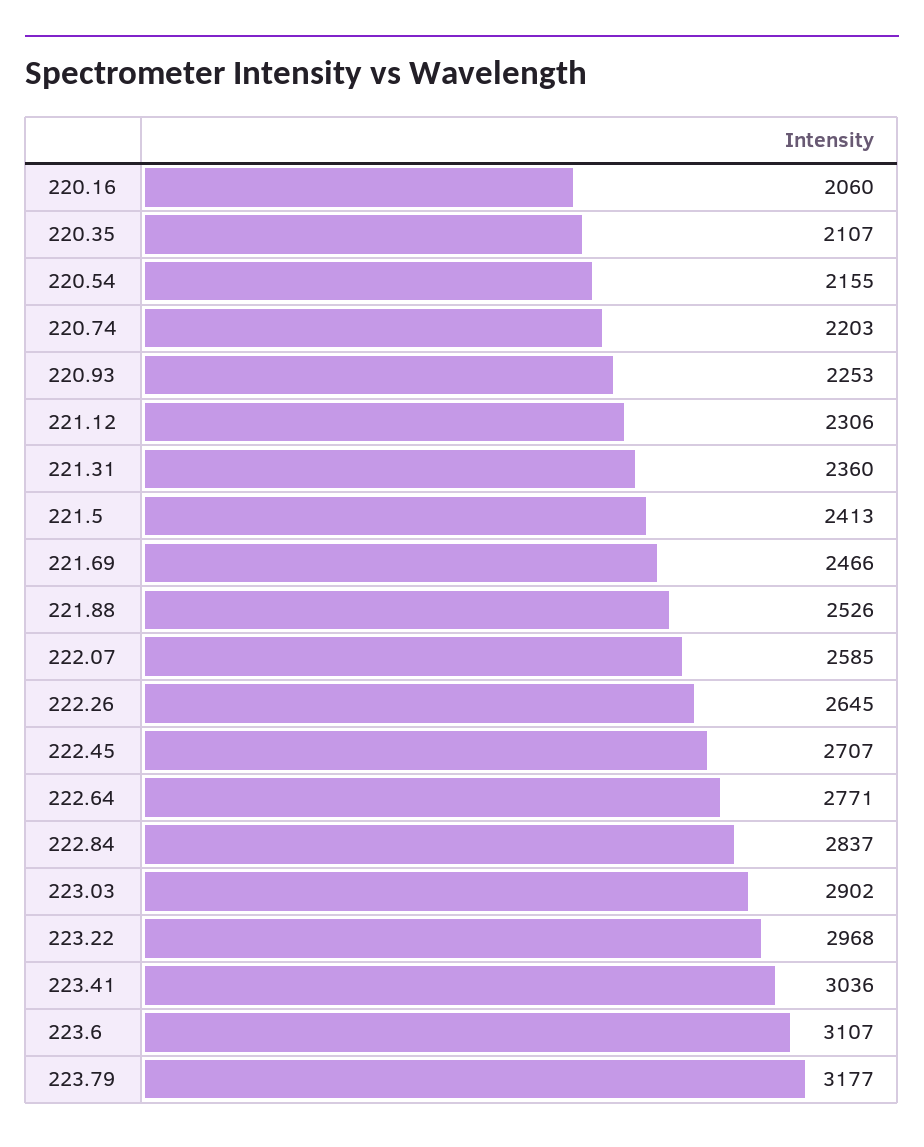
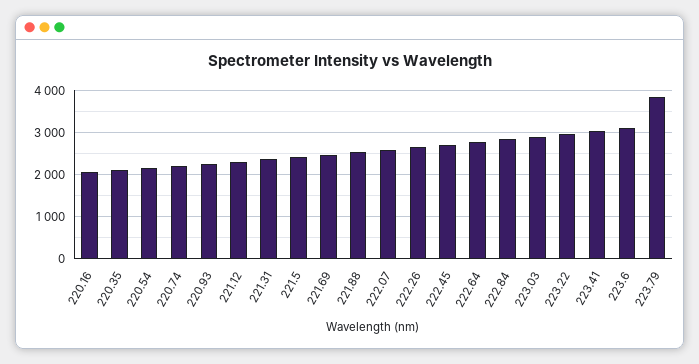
  {
    "220.16": 2060,
    "220.35": 2107,
    "220.54": 2155,
    "220.74": 2203,
    "220.93": 2253,
    "221.12": 2306,
    "221.31": 2360,
    "221.5": 2413,
    "221.69": 2466,
    "221.88": 2526,
    "222.07": 2585,
    "222.26": 2645,
    "222.45": 2707,
    "222.64": 2771,
    "222.84": 2837,
    "223.03": 2902,
    "223.22": 2968,
    "223.41": 3036,
    "223.6": 3107,
-   "223.79": 3177
+   "223.79": 3800
  }

